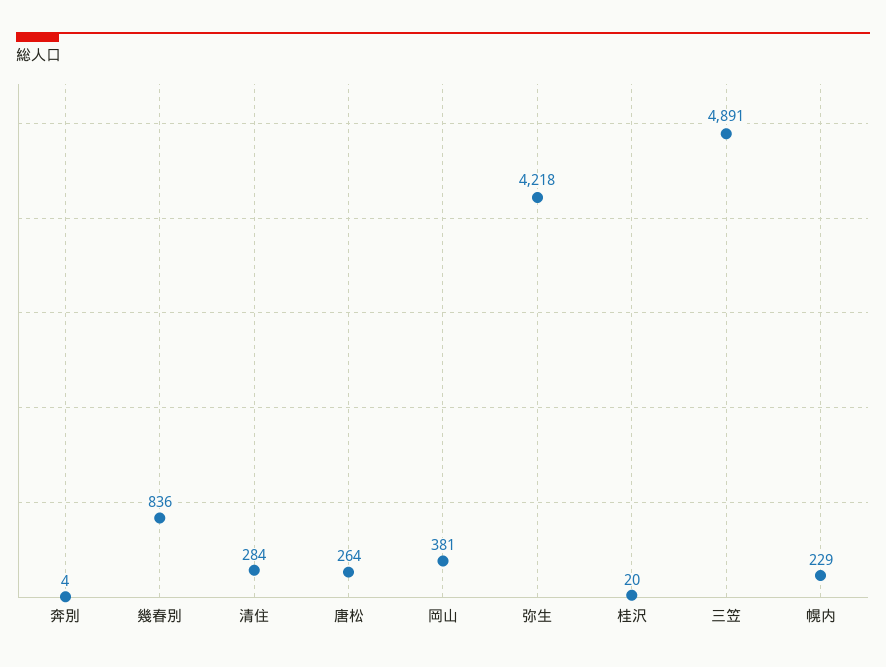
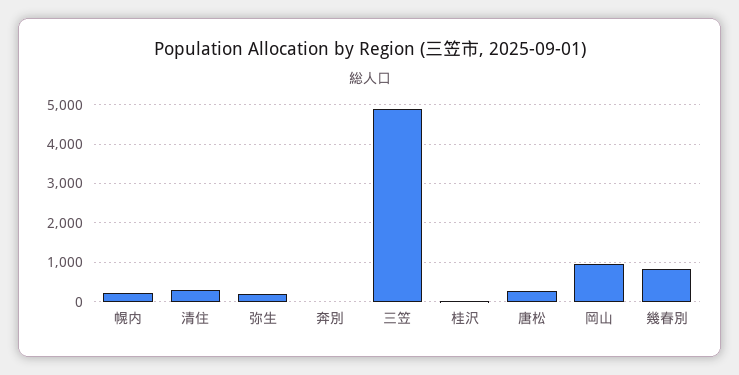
  {
    "奔別": 4,
    "幾春別": 836,
    "清住": 284,
    "唐松": 264,
-   "岡山": 381,
+   "岡山": 1000,
-   "弥生": 4218,
+   "弥生": 200,
    "桂沢": 20,
    "三笠": 4891,
    "幌内": 229
  }

